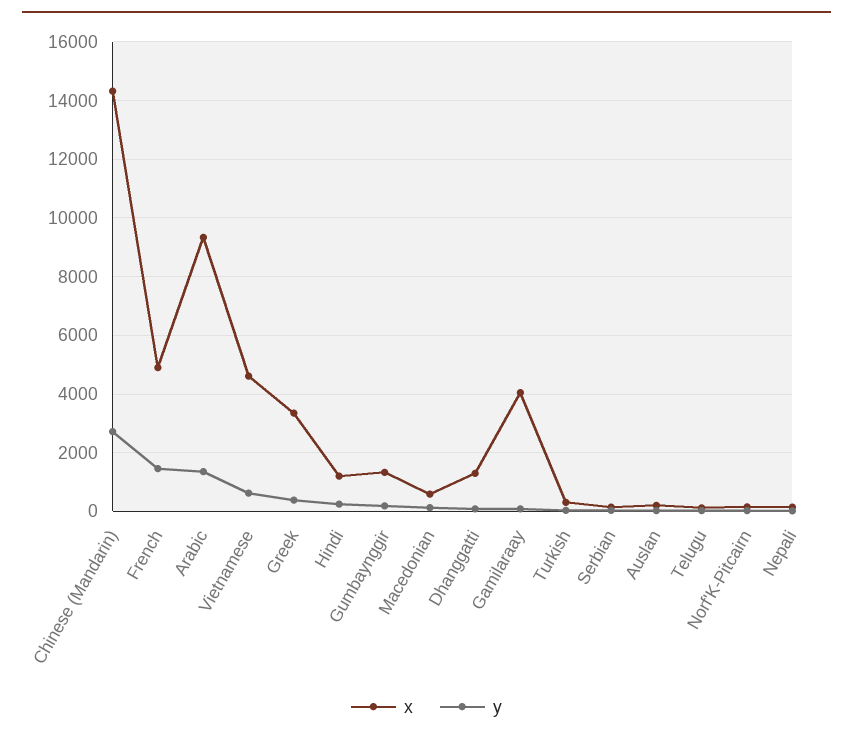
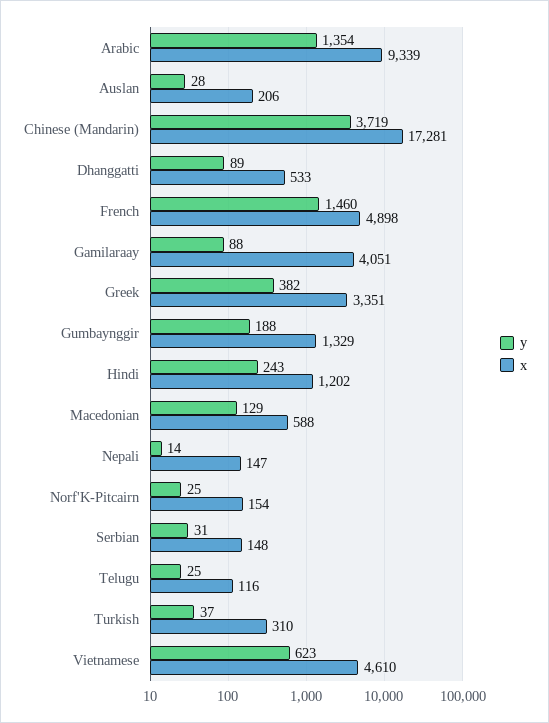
  {
    "x": {
-     "Chinese (Mandarin)": 14250,
+     "Chinese (Mandarin)": 17281,
      "French": 4898,
      "Arabic": 9339,
      "Vietnamese": 4610,
      "Greek": 3351,
      "Hindi": 1202,
      "Gumbaynggir": 1329,
      "Macedonian": 588,
-     "Dhanggatti": 1250,
+     "Dhanggatti": 533,
      "Gamilaraay": 4051,
      "Turkish": 310,
      "Serbian": 148,
      "Auslan": 206,
      "Telugu": 116,
      "Norf'K-Pitcairn": 154,
      "Nepali": 147
    },
    "y": {
-     "Chinese (Mandarin)": 2750,
+     "Chinese (Mandarin)": 3719,
      "French": 1460,
      "Arabic": 1354,
      "Vietnamese": 623,
      "Greek": 382,
      "Hindi": 243,
      "Gumbaynggir": 188,
      "Macedonian": 129,
      "Dhanggatti": 89,
      "Gamilaraay": 88,
      "Turkish": 37,
      "Serbian": 31,
      "Auslan": 28,
      "Telugu": 25,
      "Norf'K-Pitcairn": 25,
      "Nepali": 14
    }
  }

